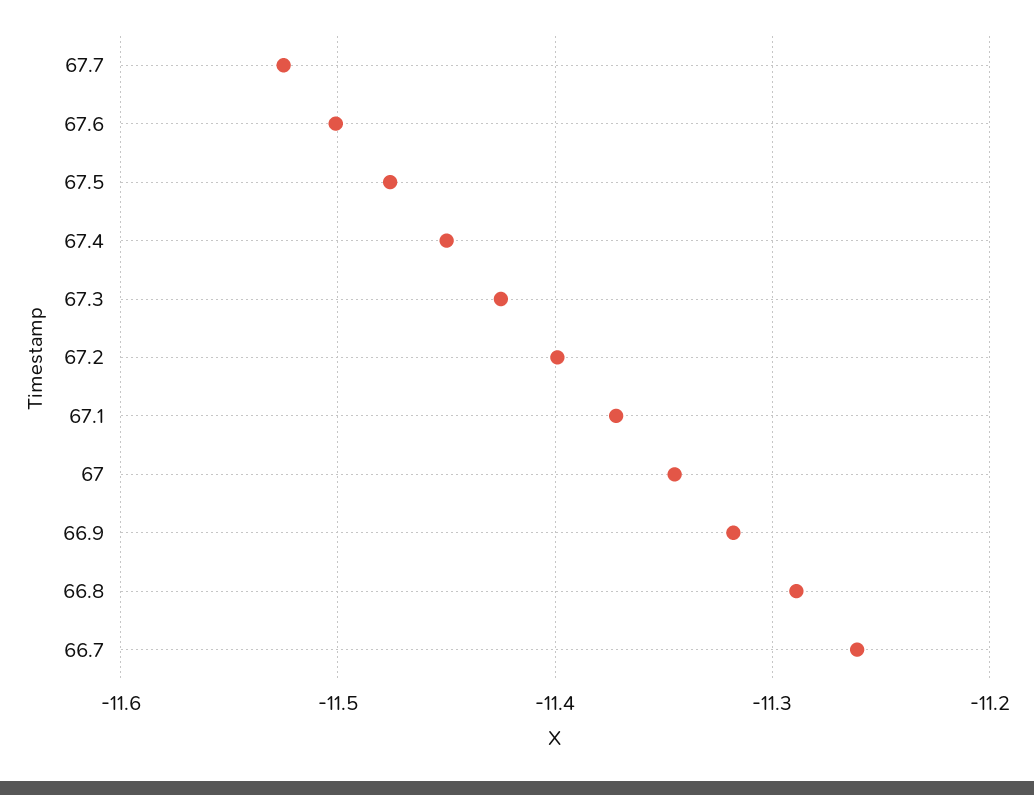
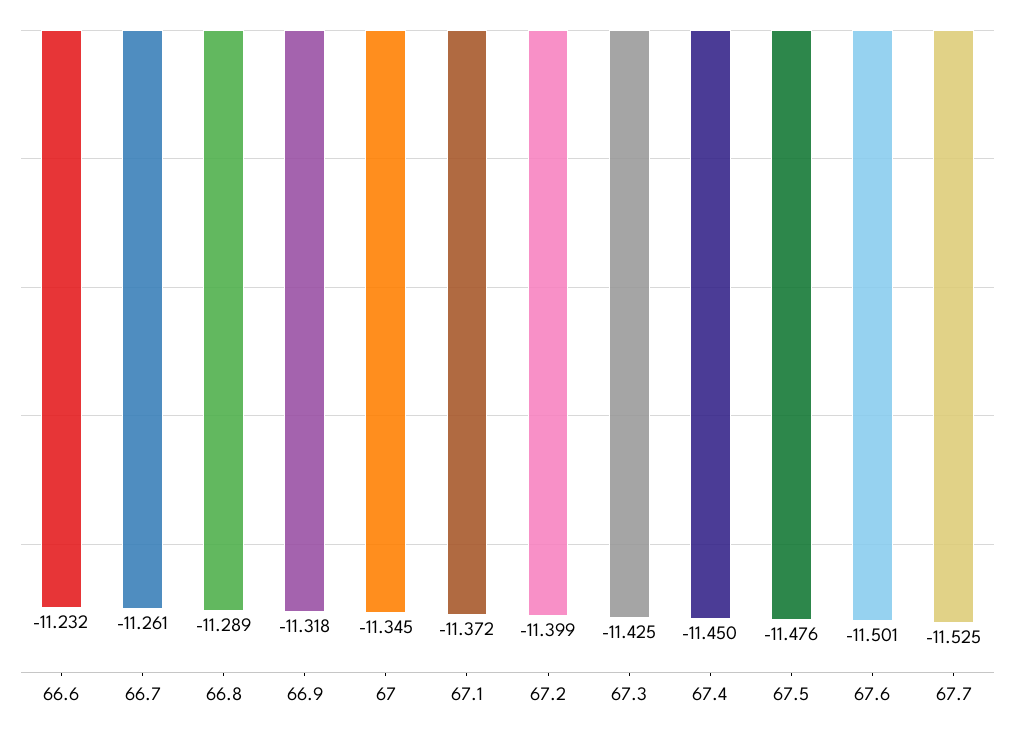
  {
    "67.7": -11.525,
    "67.6": -11.501,
    "67.5": -11.476,
    "67.4": -11.45,
    "67.3": -11.425,
    "67.2": -11.399,
    "67.1": -11.372,
    "67": -11.345,
    "66.9": -11.318,
    "66.8": -11.289,
-   "66.7": -11.261
+   "66.7": -11.261,
+   "66.6": -11.232
  }

